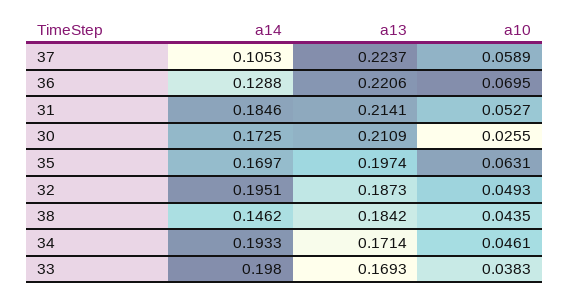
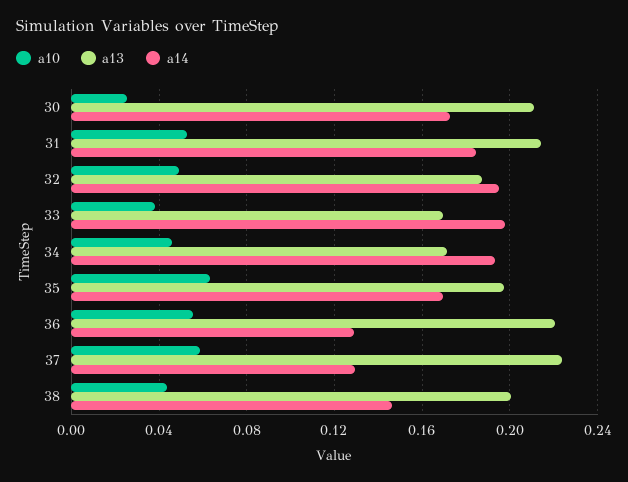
  {
    "a14": {
-     "37": 0.1053,
+     "37": 0.13,
      "36": 0.1288,
      "31": 0.1846,
      "30": 0.1725,
      "35": 0.1697,
      "32": 0.1951,
      "38": 0.1462,
      "34": 0.1933,
      "33": 0.198
    },
    "a13": {
      "37": 0.2237,
      "36": 0.2206,
      "31": 0.2141,
      "30": 0.2109,
      "35": 0.1974,
      "32": 0.1873,
-     "38": 0.1842,
+     "38": 0.2,
      "34": 0.1714,
      "33": 0.1693
    },
    "a10": {
      "37": 0.0589,
-     "36": 0.0695,
+     "36": 0.055,
      "31": 0.0527,
      "30": 0.0255,
      "35": 0.0631,
      "32": 0.0493,
      "38": 0.0435,
      "34": 0.0461,
      "33": 0.0383
    }
  }

